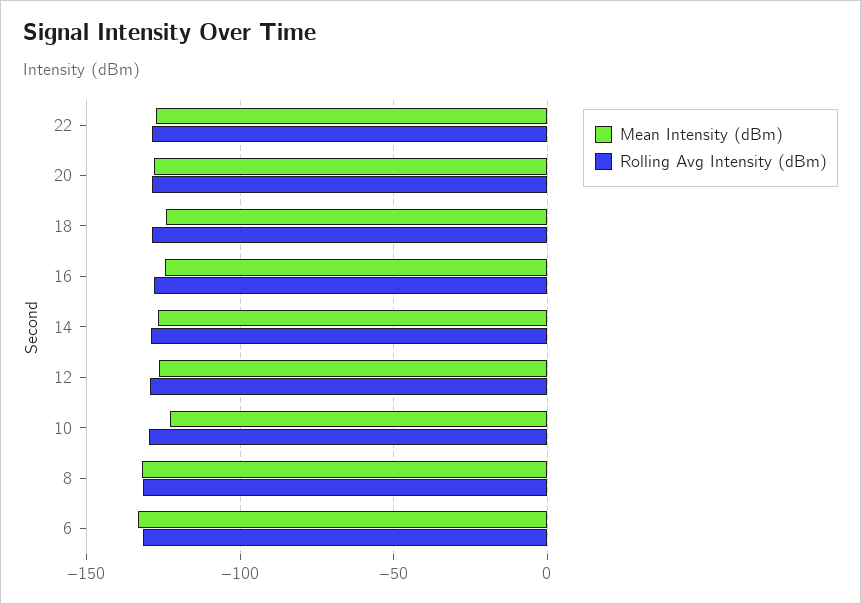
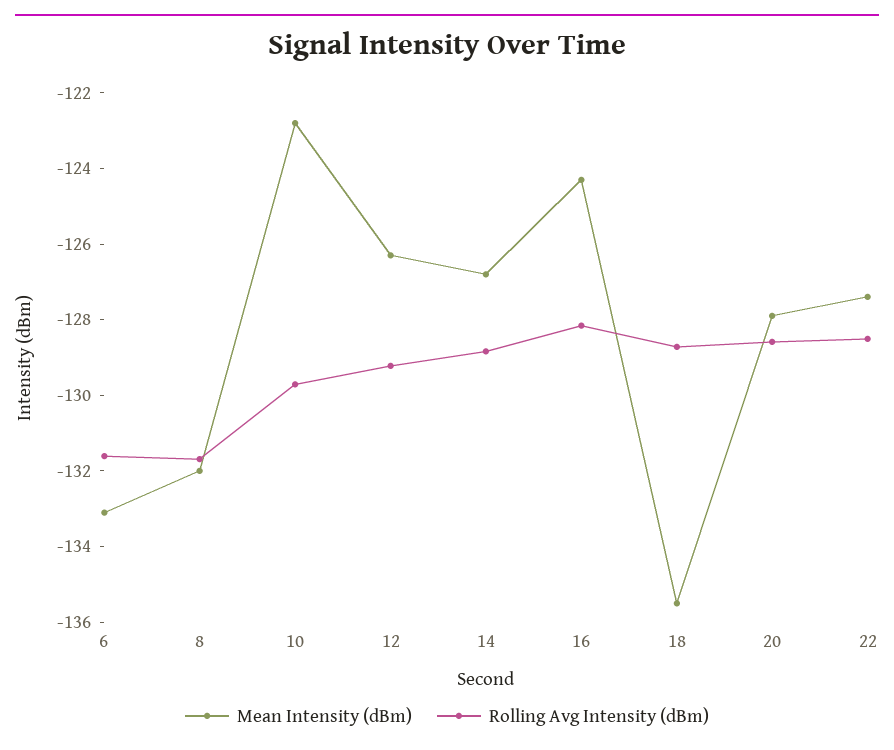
  {
    "Mean Intensity (dBm)": {
      "22": -127.5,
      "20": -128,
-     "18": -125,
+     "18": -135.5,
      "16": -124.5,
      "14": -127,
      "12": -126.5,
      "10": -123,
      "8": -132,
      "6": -133
    },
    "Rolling Avg Intensity (dBm)": {
      "22": -128.5,
      "20": -128.5,
      "18": -128.5,
      "16": -128,
      "14": -129,
      "12": -129,
      "10": -129.5,
      "8": -131.5,
      "6": -131.5
    }
  }

